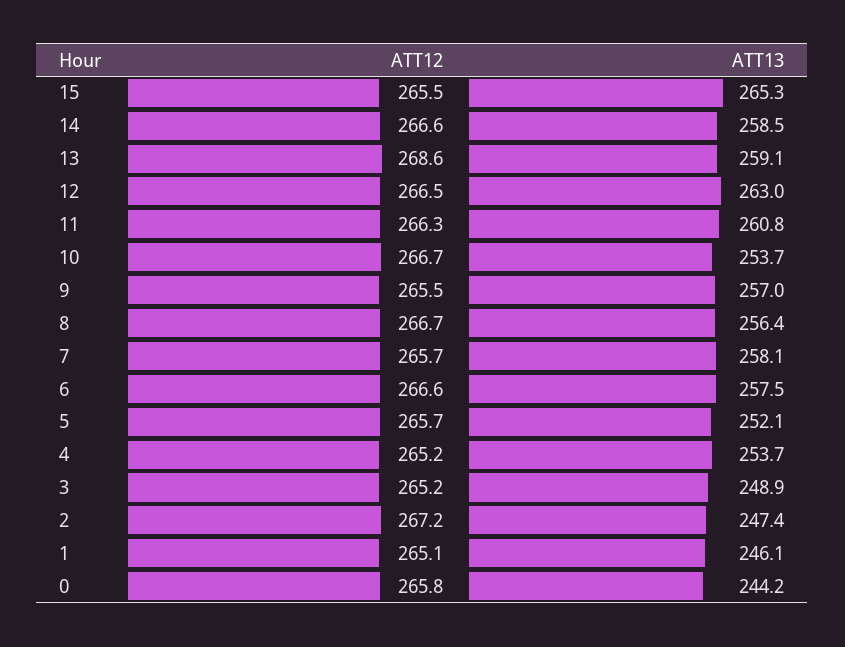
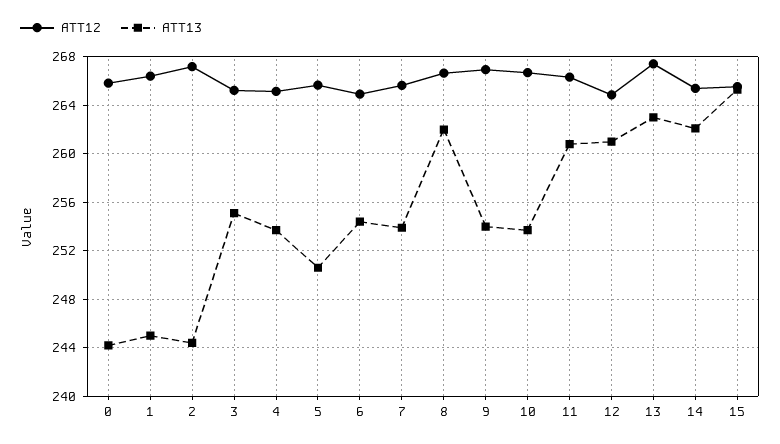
  {
    "ATT12": {
      "15": 265.5,
-     "14": 266.6,
+     "14": 265.5,
-     "13": 268.6,
+     "13": 267.5,
-     "12": 266.5,
+     "12": 265,
      "11": 266.3,
      "10": 266.7,
-     "9": 265.5,
+     "9": 267,
      "8": 266.7,
      "7": 265.7,
-     "6": 266.6,
+     "6": 265,
      "5": 265.7,
      "4": 265.2,
      "3": 265.2,
      "2": 267.2,
-     "1": 265.1,
+     "1": 266.5,
      "0": 265.8
    },
    "ATT13": {
      "15": 265.3,
-     "14": 258.5,
+     "14": 262,
-     "13": 259.1,
+     "13": 263,
-     "12": 263,
+     "12": 261,
      "11": 260.8,
      "10": 253.7,
-     "9": 257,
+     "9": 254,
-     "8": 256.4,
+     "8": 262,
-     "7": 258.1,
+     "7": 254,
-     "6": 257.5,
+     "6": 254.5,
-     "5": 252.1,
+     "5": 250.5,
      "4": 253.7,
-     "3": 248.9,
+     "3": 255,
-     "2": 247.4,
+     "2": 244.5,
-     "1": 246.1,
+     "1": 245,
      "0": 244.2
    }
  }

